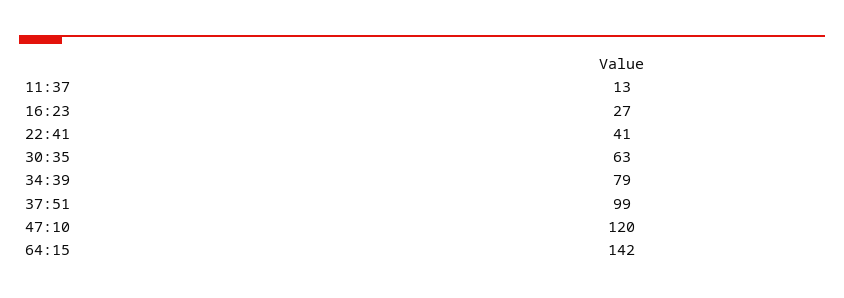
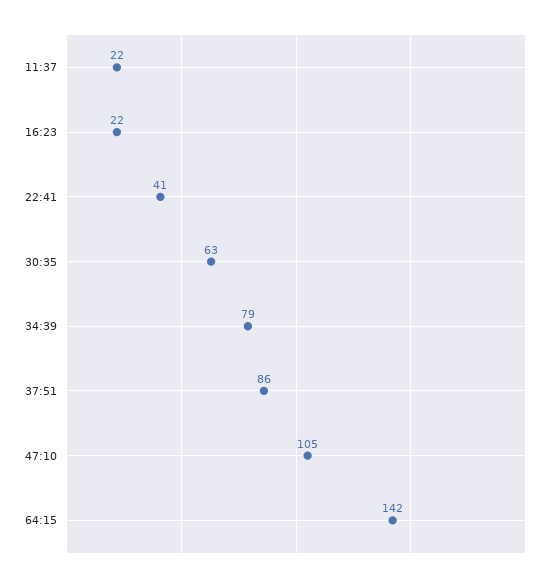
  {
-   "11:37": 13,
+   "11:37": 22,
-   "16:23": 27,
+   "16:23": 22,
    "22:41": 41,
    "30:35": 63,
    "34:39": 79,
-   "37:51": 99,
+   "37:51": 86,
-   "47:10": 120,
+   "47:10": 105,
    "64:15": 142
  }

